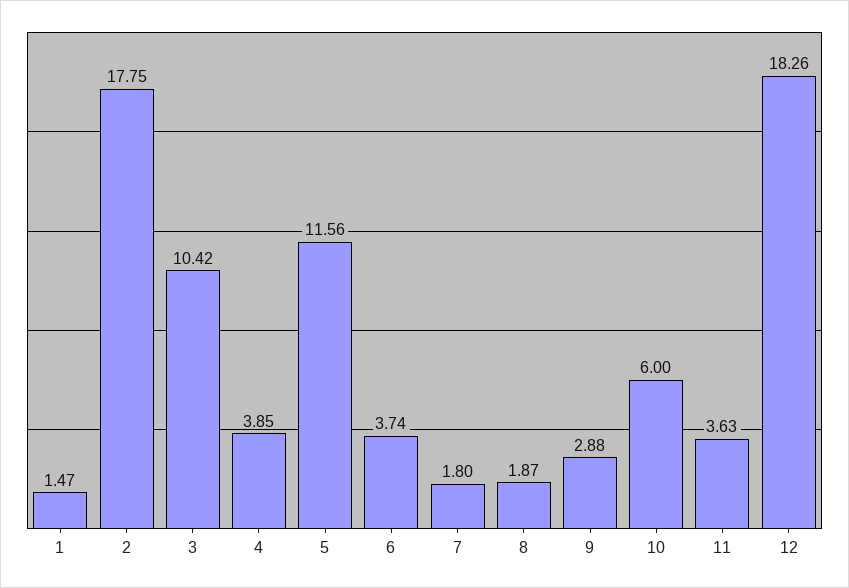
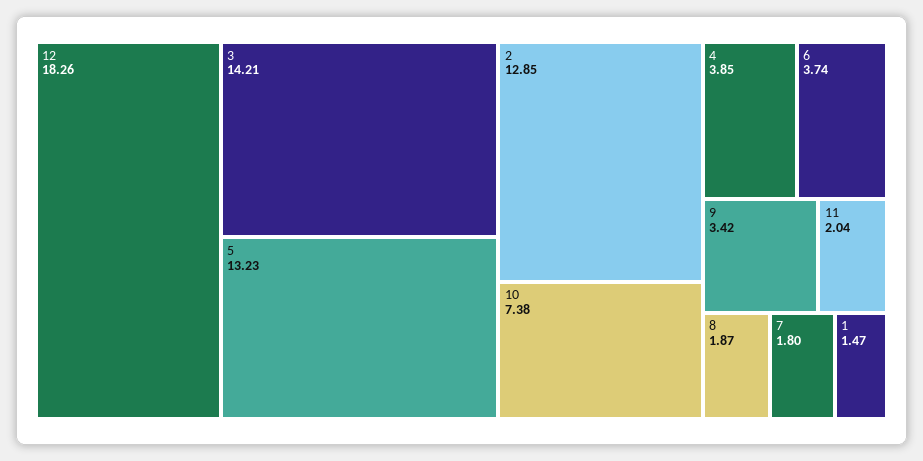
  {
    "1": 1.47,
-   "2": 17.75,
+   "2": 12.85,
-   "3": 10.42,
+   "3": 14.21,
    "4": 3.85,
-   "5": 11.56,
+   "5": 13.23,
    "6": 3.74,
    "7": 1.8,
    "8": 1.87,
-   "9": 2.88,
+   "9": 3.42,
-   "10": 6,
+   "10": 7.38,
-   "11": 3.63,
+   "11": 2.04,
    "12": 18.26
  }

